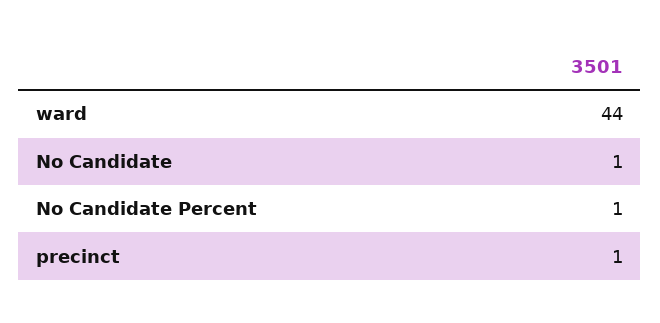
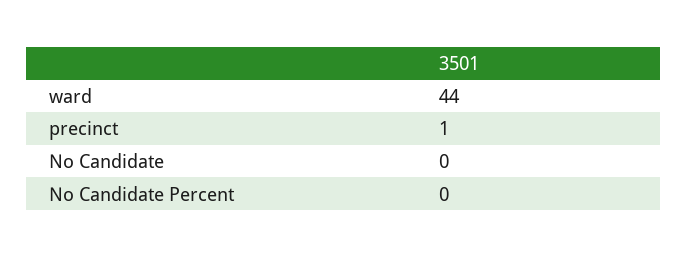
  {
    "ward": 44,
-   "No Candidate": 1,
+   "No Candidate": 0,
-   "No Candidate Percent": 1,
+   "No Candidate Percent": 0,
    "precinct": 1
  }

